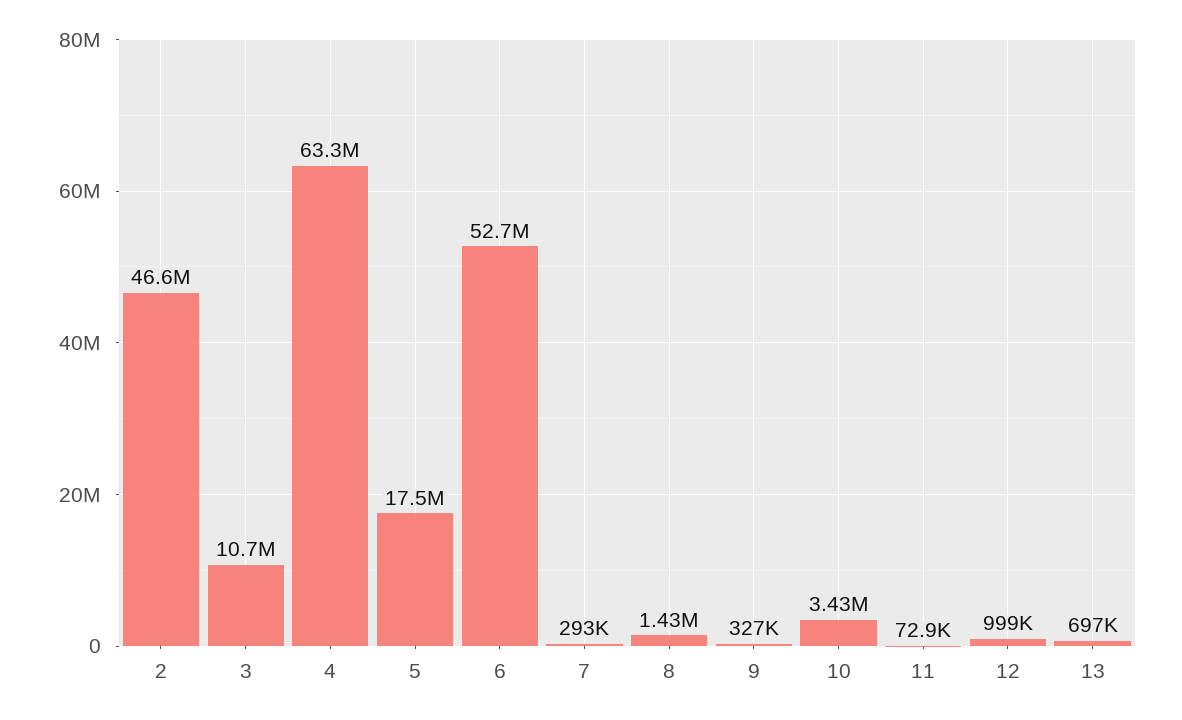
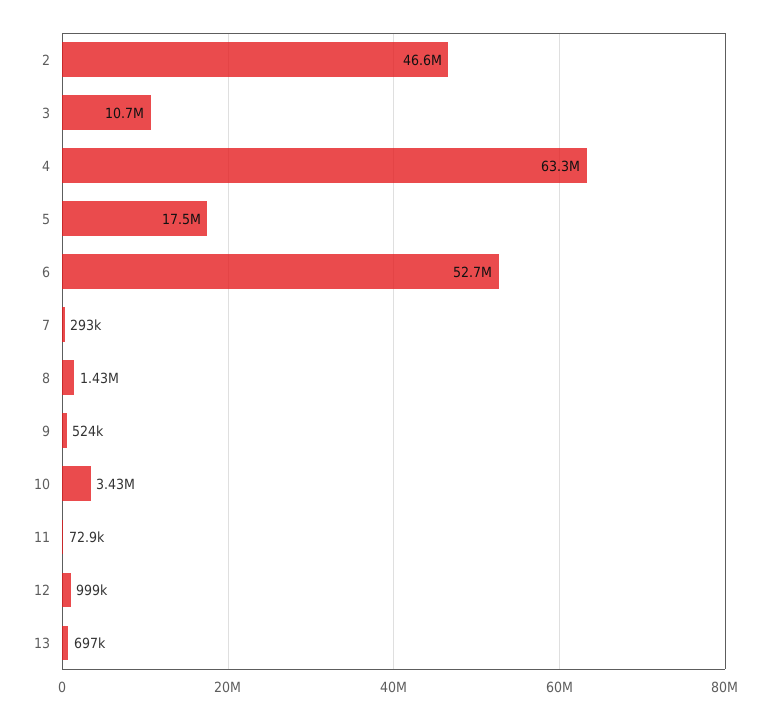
  {
    "2": 46600000,
    "3": 10700000,
    "4": 63300000,
    "5": 17500000,
    "6": 52700000,
    "7": 293000,
    "8": 1430000,
-   "9": 327000,
+   "9": 524000,
    "10": 3430000,
    "11": 72900,
    "12": 999000,
    "13": 697000
  }

